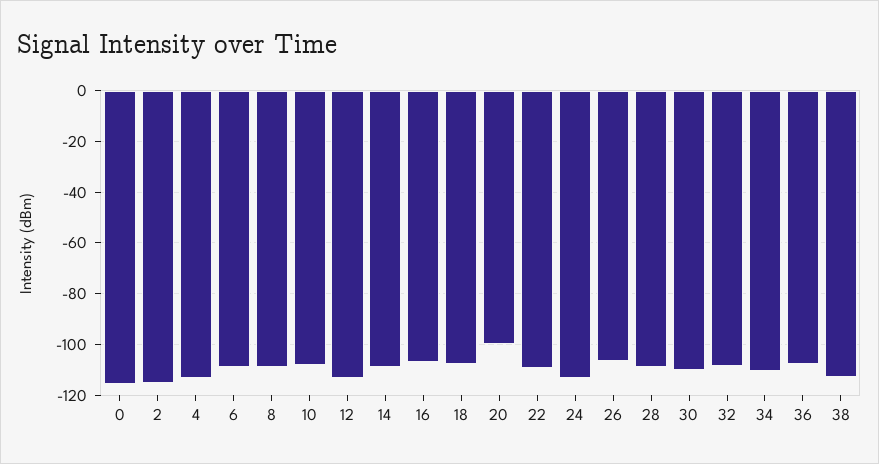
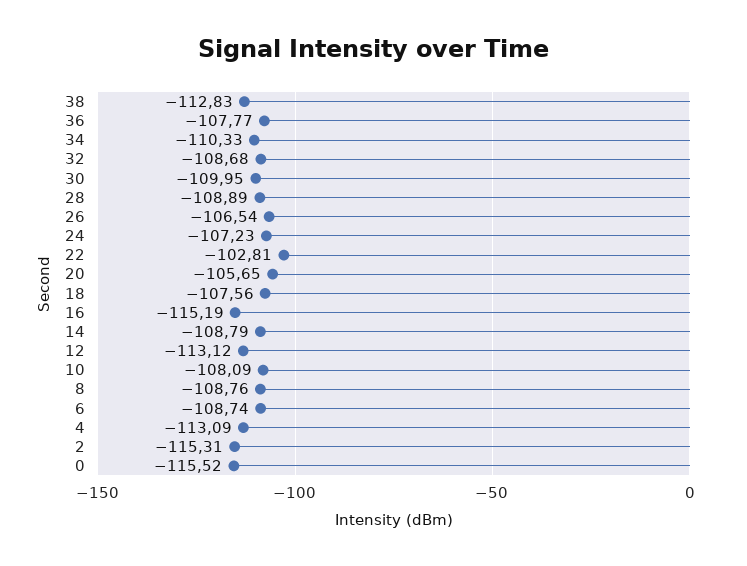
  {
    "0": -115.52,
    "2": -115.31,
    "4": -113.09,
    "6": -108.74,
    "8": -108.76,
    "10": -108.09,
    "12": -113.12,
    "14": -108.79,
-   "16": -107.5,
+   "16": -115.19,
    "18": -107.56,
-   "20": -100,
+   "20": -105.65,
-   "22": -110,
+   "22": -102.81,
-   "24": -112.5,
+   "24": -107.23,
    "26": -106.54,
    "28": -108.89,
    "30": -109.95,
    "32": -108.68,
    "34": -110.33,
    "36": -107.77,
    "38": -112.83
  }

